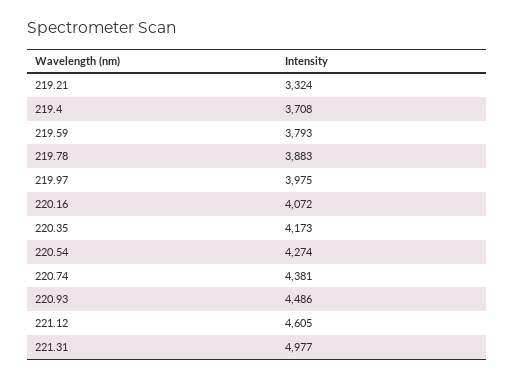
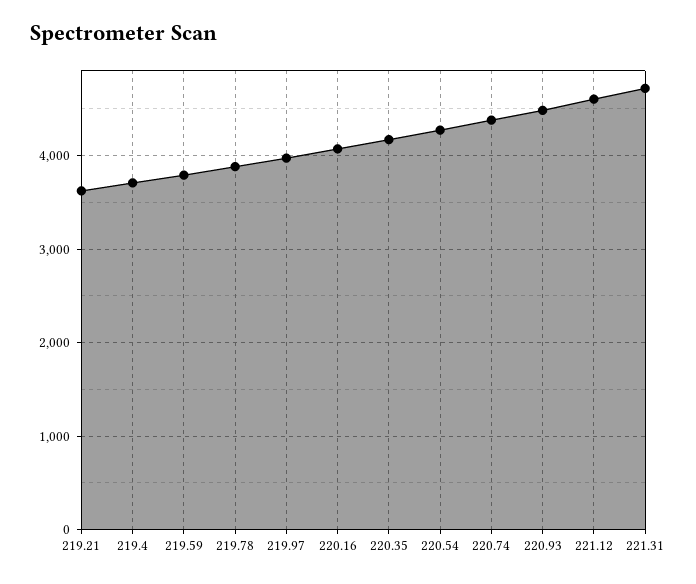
  {
-   "219.21": 3324,
+   "219.21": 3600,
    "219.4": 3708,
    "219.59": 3793,
    "219.78": 3883,
    "219.97": 3975,
    "220.16": 4072,
    "220.35": 4173,
    "220.54": 4274,
    "220.74": 4381,
    "220.93": 4486,
    "221.12": 4605,
-   "221.31": 4977
+   "221.31": 4700
  }

